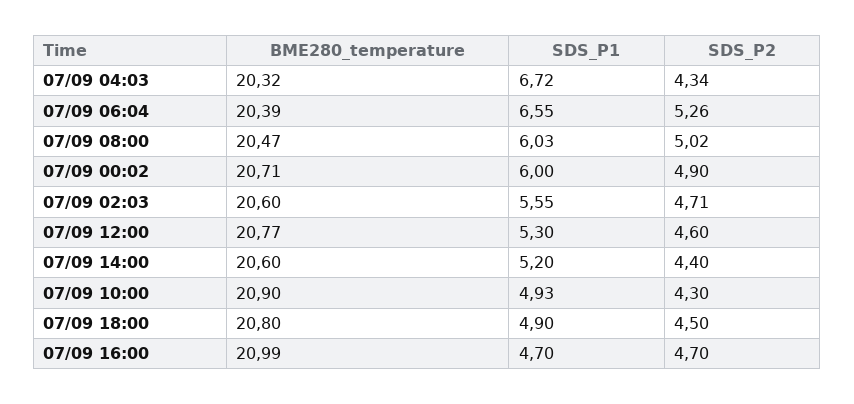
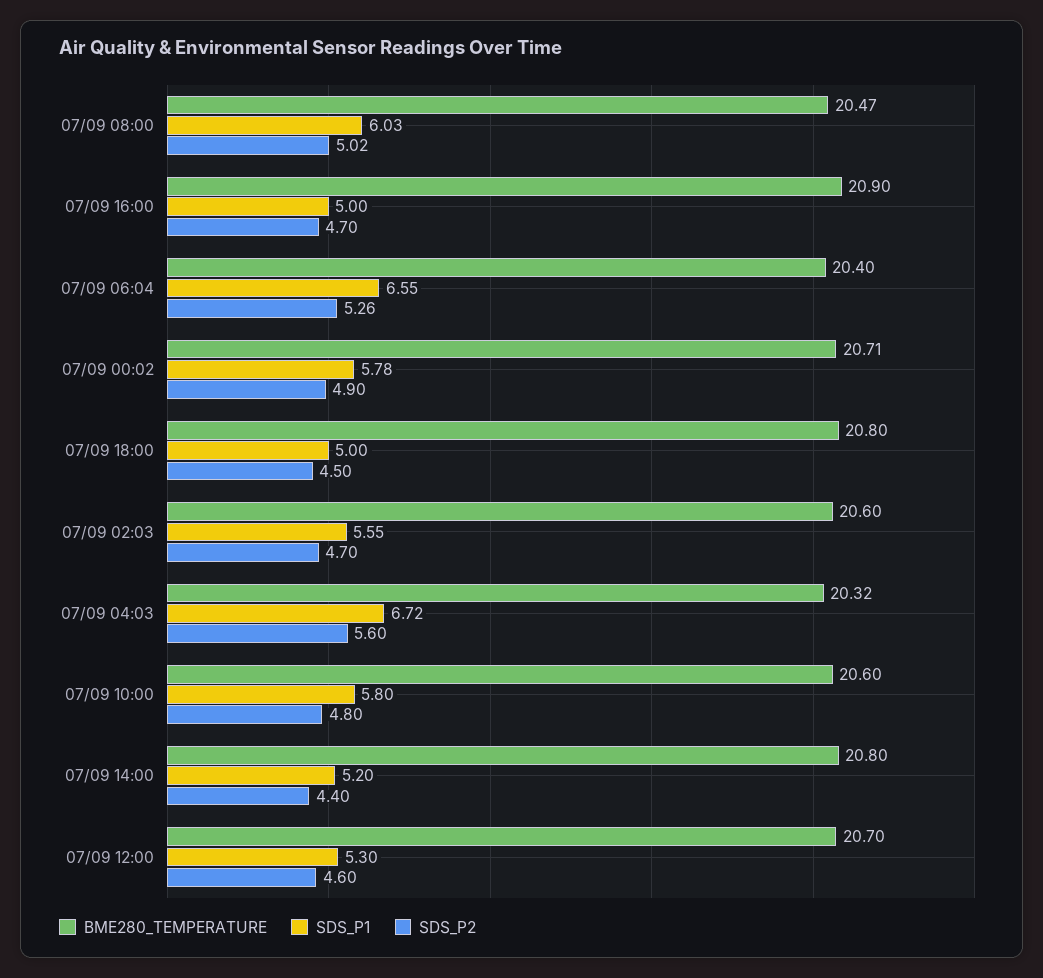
  {
    "BME280_temperature": {
      "07/09 04:03": 20.32,
-     "07/09 06:04": 20.39,
+     "07/09 06:04": 20.4,
      "07/09 08:00": 20.47,
      "07/09 00:02": 20.71,
      "07/09 02:03": 20.6,
-     "07/09 12:00": 20.77,
+     "07/09 12:00": 20.7,
-     "07/09 14:00": 20.6,
+     "07/09 14:00": 20.8,
-     "07/09 10:00": 20.9,
+     "07/09 10:00": 20.6,
      "07/09 18:00": 20.8,
-     "07/09 16:00": 20.99
+     "07/09 16:00": 20.9
    },
    "SDS_P1": {
      "07/09 04:03": 6.72,
      "07/09 06:04": 6.55,
      "07/09 08:00": 6.03,
-     "07/09 00:02": 6,
+     "07/09 00:02": 5.78,
      "07/09 02:03": 5.55,
      "07/09 12:00": 5.3,
      "07/09 14:00": 5.2,
-     "07/09 10:00": 4.93,
+     "07/09 10:00": 5.8,
-     "07/09 18:00": 4.9,
+     "07/09 18:00": 5,
-     "07/09 16:00": 4.7
+     "07/09 16:00": 5
    },
    "SDS_P2": {
-     "07/09 04:03": 4.34,
+     "07/09 04:03": 5.6,
      "07/09 06:04": 5.26,
      "07/09 08:00": 5.02,
      "07/09 00:02": 4.9,
-     "07/09 02:03": 4.71,
+     "07/09 02:03": 4.7,
      "07/09 12:00": 4.6,
      "07/09 14:00": 4.4,
-     "07/09 10:00": 4.3,
+     "07/09 10:00": 4.8,
      "07/09 18:00": 4.5,
      "07/09 16:00": 4.7
    }
  }

